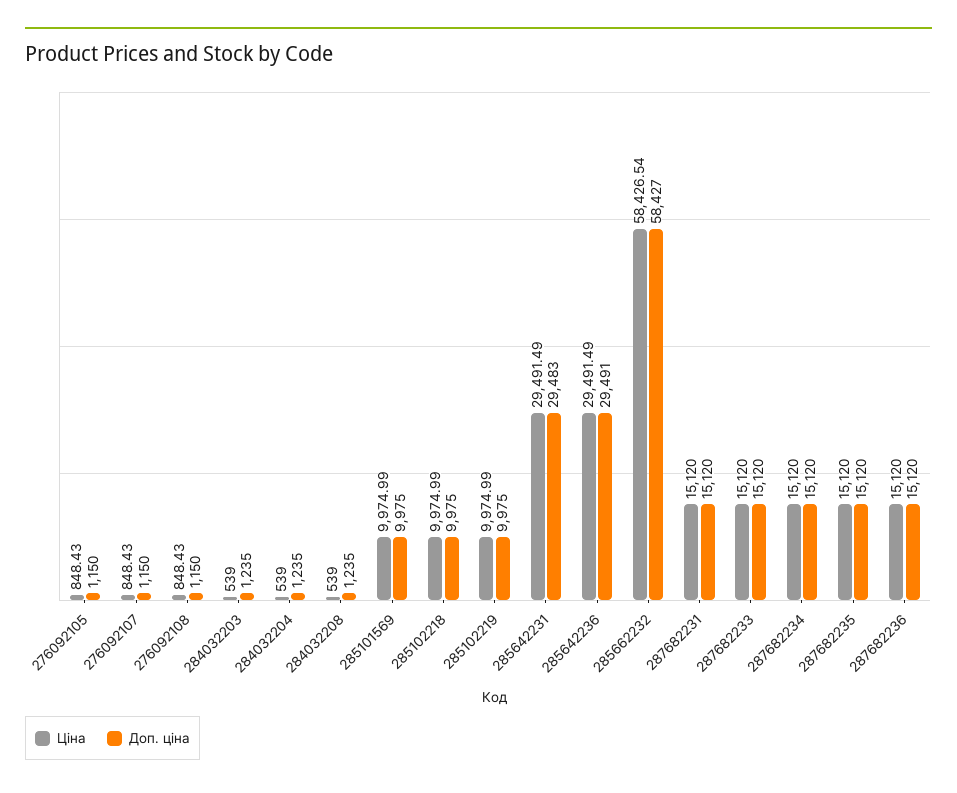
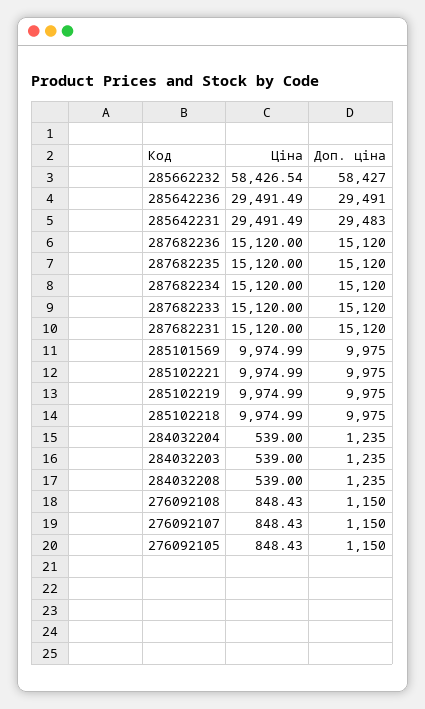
  {
    "Ціна": {
      "276092105": 848.43,
      "276092107": 848.43,
      "276092108": 848.43,
      "284032203": 539,
      "284032204": 539,
      "284032208": 539,
      "285101569": 9974.99,
      "285102218": 9974.99,
      "285102219": 9974.99,
      "285642231": 29491.49,
      "285642236": 29491.49,
      "285662232": 58426.54,
      "287682231": 15120,
      "287682233": 15120,
      "287682234": 15120,
      "287682235": 15120,
-     "287682236": 15120
+     "287682236": 15120,
+     "285102221": 9974.99
    },
    "Доп. ціна": {
      "276092105": 1150,
      "276092107": 1150,
      "276092108": 1150,
      "284032203": 1235,
      "284032204": 1235,
      "284032208": 1235,
      "285101569": 9975,
      "285102218": 9975,
      "285102219": 9975,
      "285642231": 29483,
      "285642236": 29491,
      "285662232": 58427,
      "287682231": 15120,
      "287682233": 15120,
      "287682234": 15120,
      "287682235": 15120,
-     "287682236": 15120
+     "287682236": 15120,
+     "285102221": 9975
    }
  }

